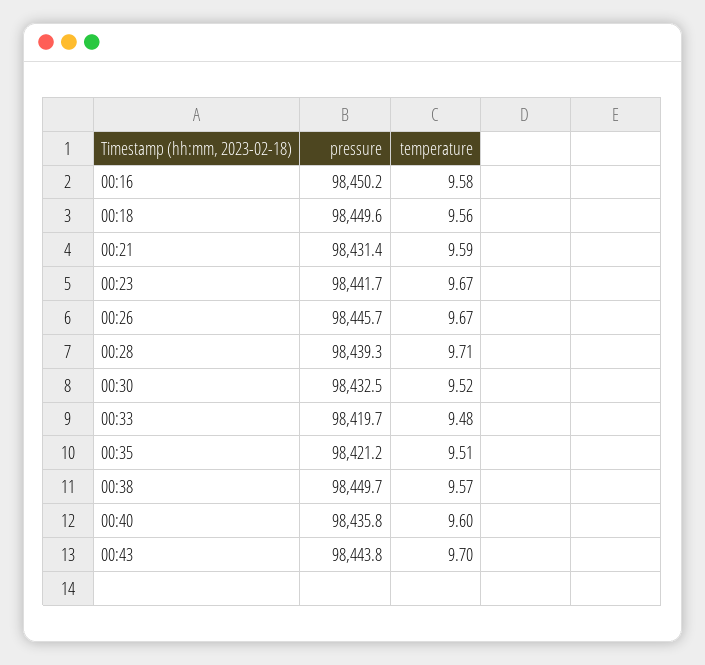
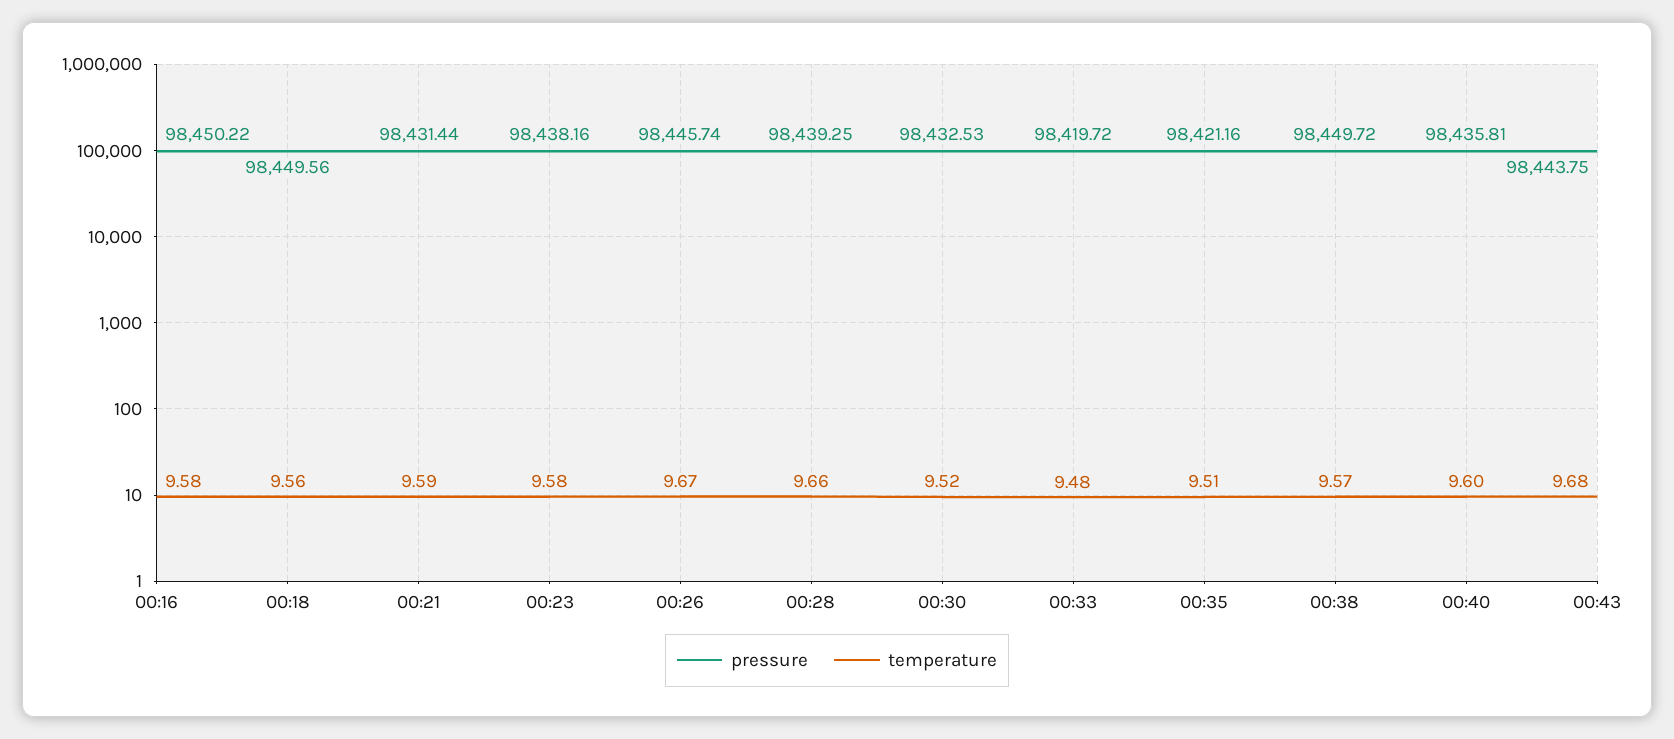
  {
    "pressure": {
      "00:16": 98450.22,
      "00:18": 98449.56,
      "00:21": 98431.44,
-     "00:23": 98441.7,
+     "00:23": 98438.16,
      "00:26": 98445.74,
      "00:28": 98439.25,
      "00:30": 98432.53,
      "00:33": 98419.72,
      "00:35": 98421.16,
      "00:38": 98449.72,
      "00:40": 98435.81,
      "00:43": 98443.75
    },
    "temperature": {
      "00:16": 9.58,
      "00:18": 9.56,
      "00:21": 9.59,
-     "00:23": 9.67,
+     "00:23": 9.58,
      "00:26": 9.67,
-     "00:28": 9.71,
+     "00:28": 9.66,
      "00:30": 9.52,
      "00:33": 9.48,
      "00:35": 9.51,
      "00:38": 9.57,
      "00:40": 9.6,
-     "00:43": 9.7
+     "00:43": 9.68
    }
  }

